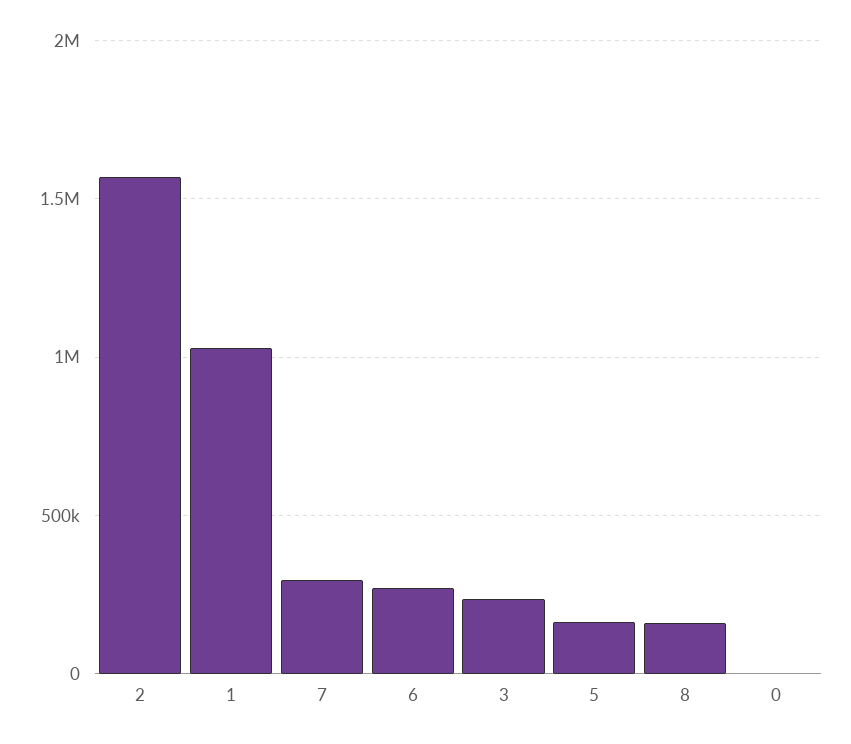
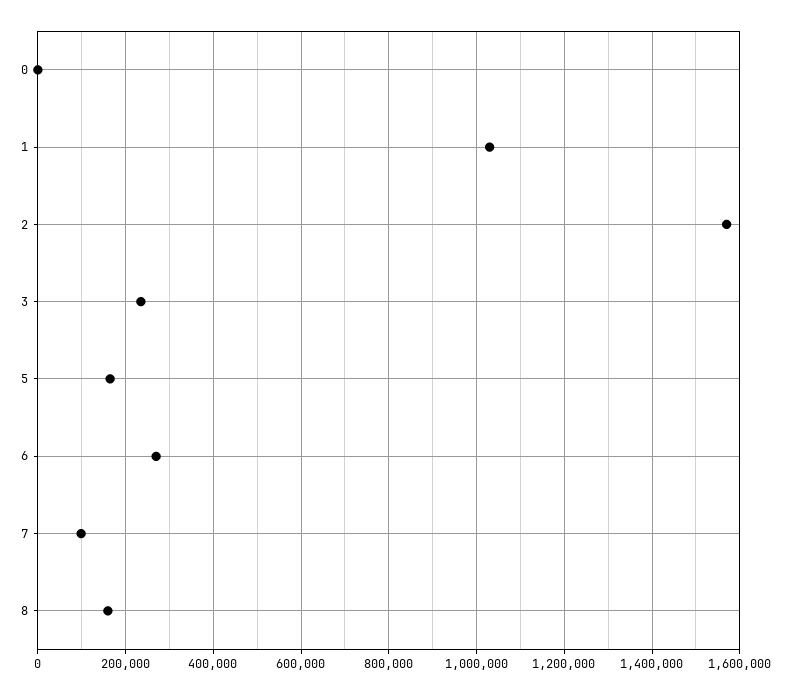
  {
    "2": 1580000,
    "1": 1040000,
-   "7": 300000,
+   "7": 100000,
    "6": 280000,
    "3": 240000,
    "5": 160000,
    "8": 160000,
    "0": 0
  }

